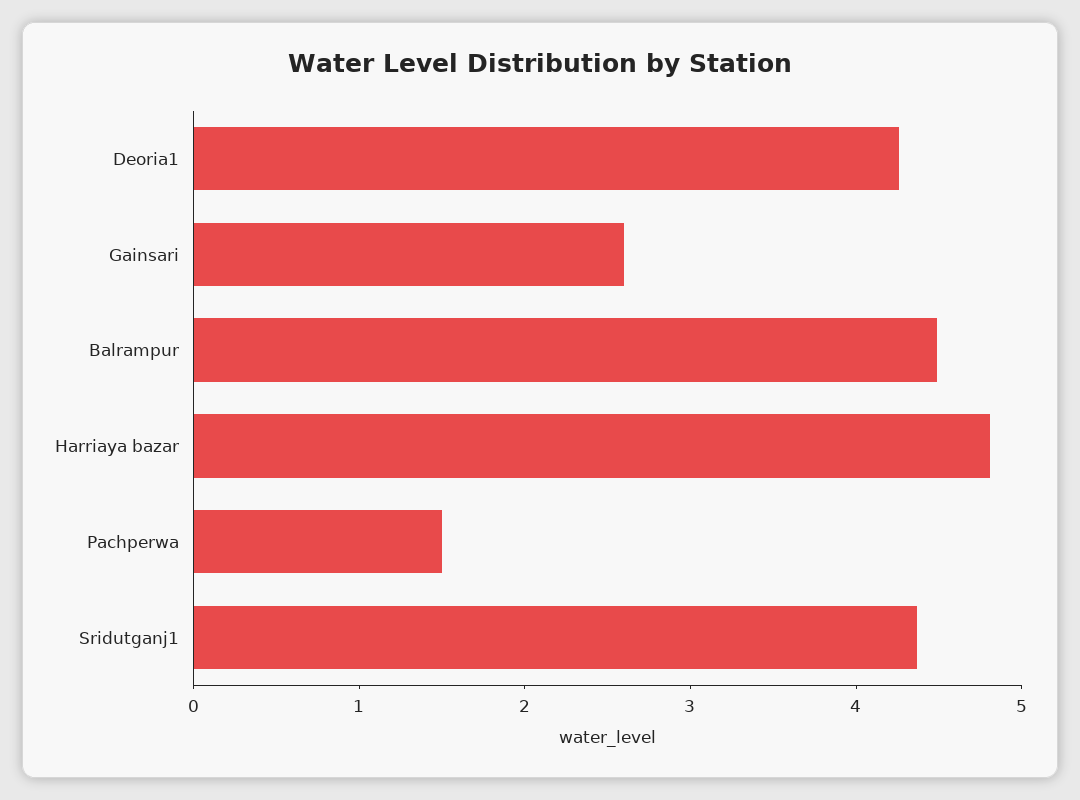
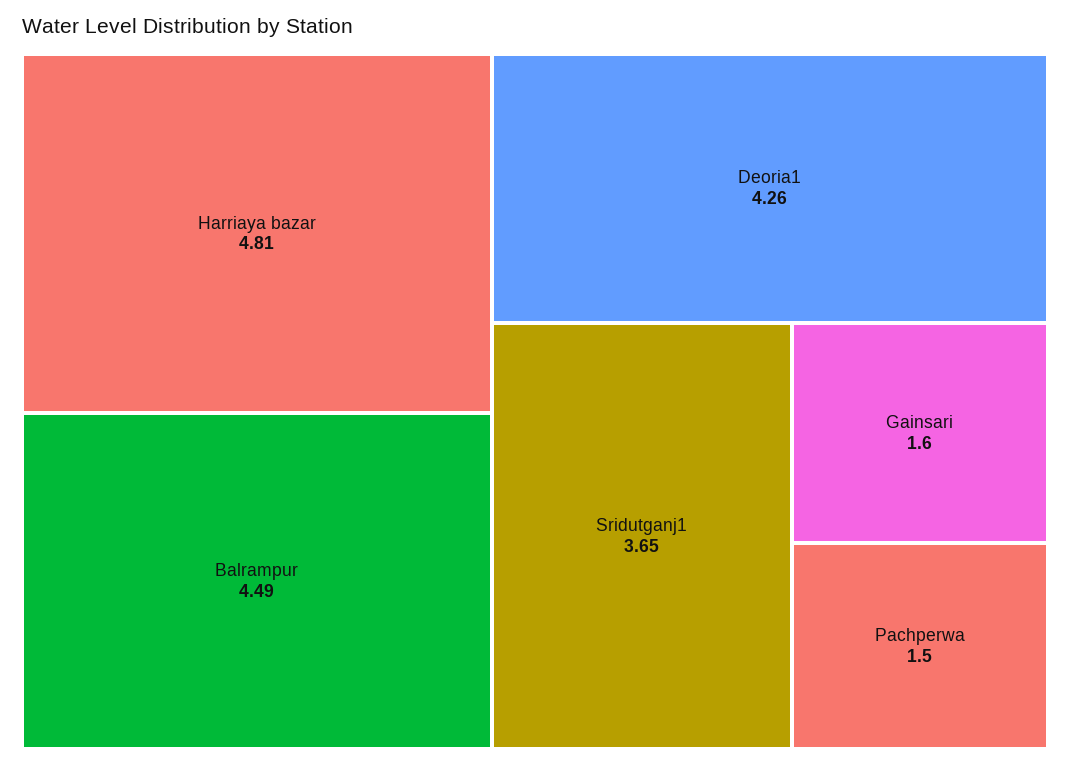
  {
    "Deoria1": 4.26,
-   "Gainsari": 2.6,
+   "Gainsari": 1.6,
    "Balrampur": 4.49,
    "Harriaya bazar": 4.81,
    "Pachperwa": 1.5,
-   "Sridutganj1": 4.4
+   "Sridutganj1": 3.65
  }

